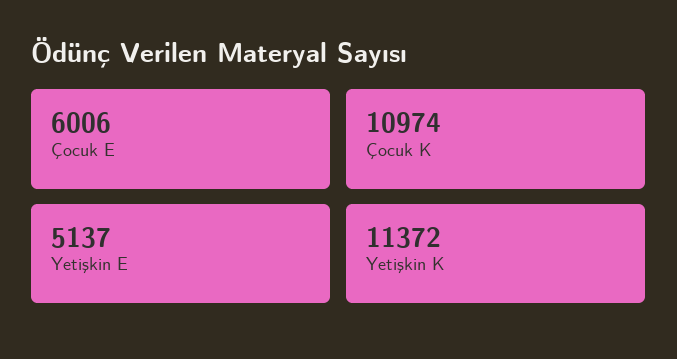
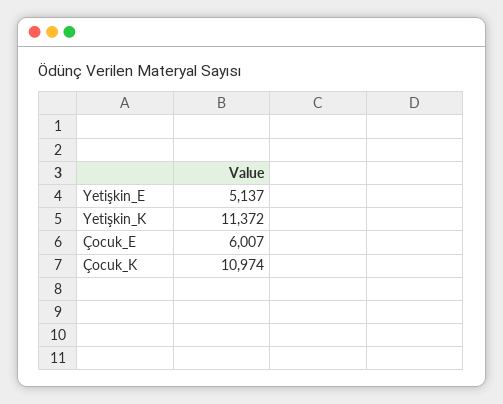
  {
-   "Çocuk E": 6006,
+   "Çocuk E": 6007,
    "Çocuk K": 10974,
    "Yetişkin E": 5137,
    "Yetişkin K": 11372
  }

